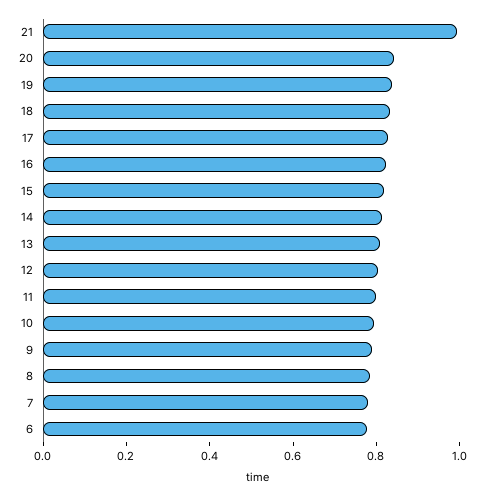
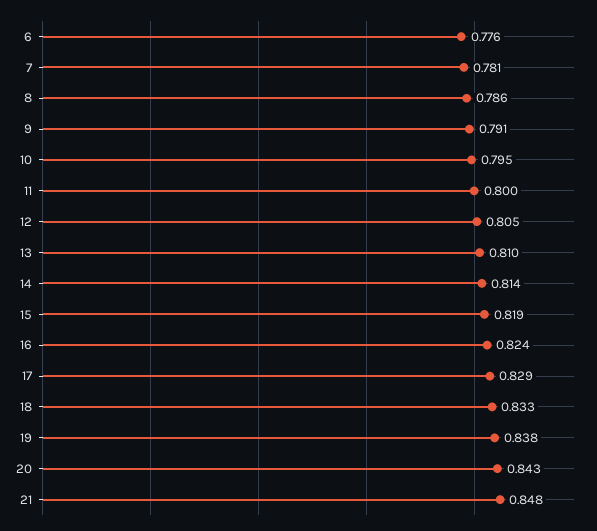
  {
-   "21": 1,
+   "21": 0.848,
    "20": 0.843,
    "19": 0.838,
    "18": 0.833,
    "17": 0.829,
    "16": 0.824,
    "15": 0.819,
    "14": 0.814,
    "13": 0.81,
    "12": 0.805,
    "11": 0.8,
    "10": 0.795,
    "9": 0.791,
    "8": 0.786,
    "7": 0.781,
    "6": 0.776
  }

